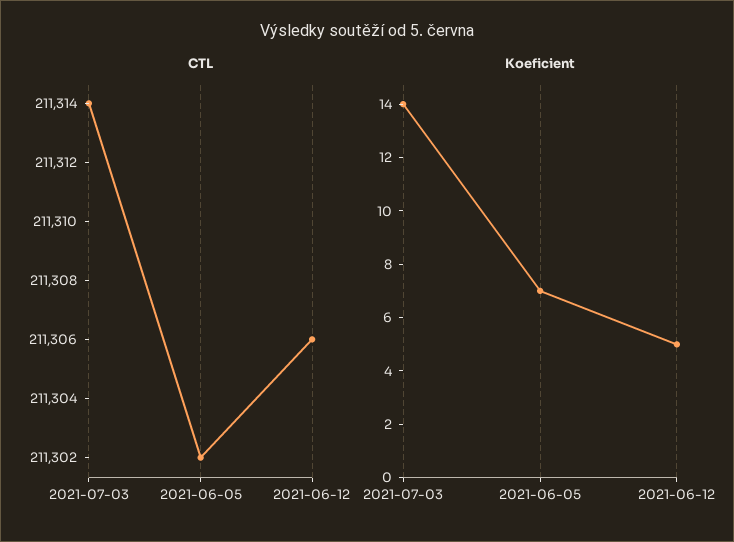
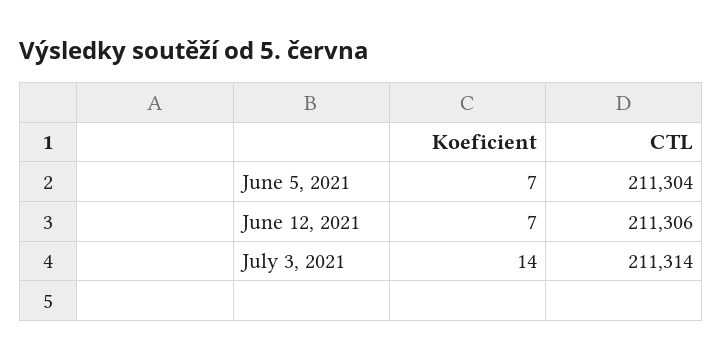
  {
    "CTL": {
      "2021-07-03": 211314,
-     "2021-06-05": 211302,
+     "2021-06-05": 211304,
      "2021-06-12": 211306
    },
    "Koeficient": {
      "2021-07-03": 14,
      "2021-06-05": 7,
-     "2021-06-12": 5
+     "2021-06-12": 7
    }
  }

